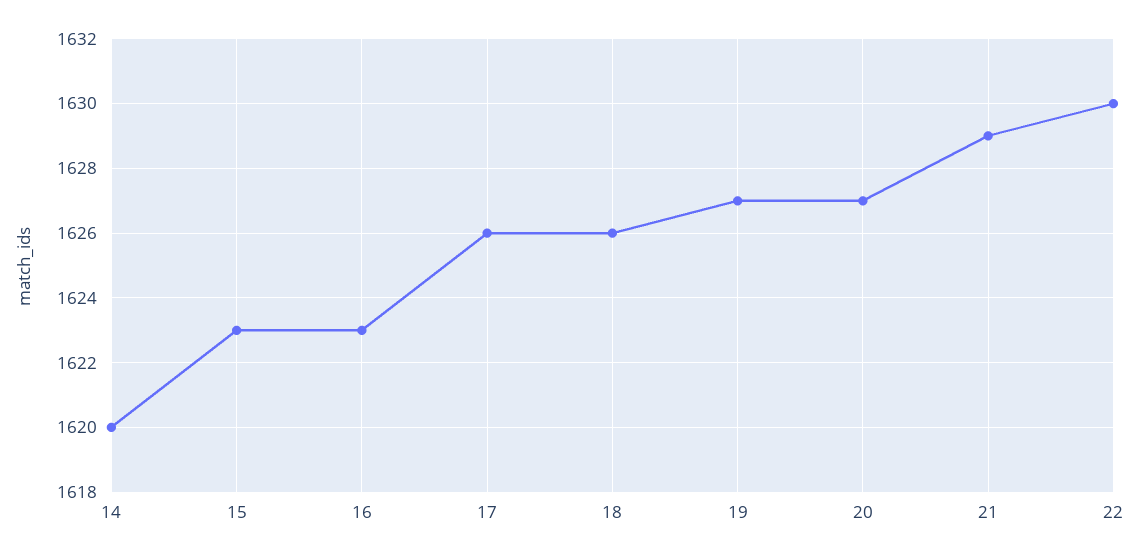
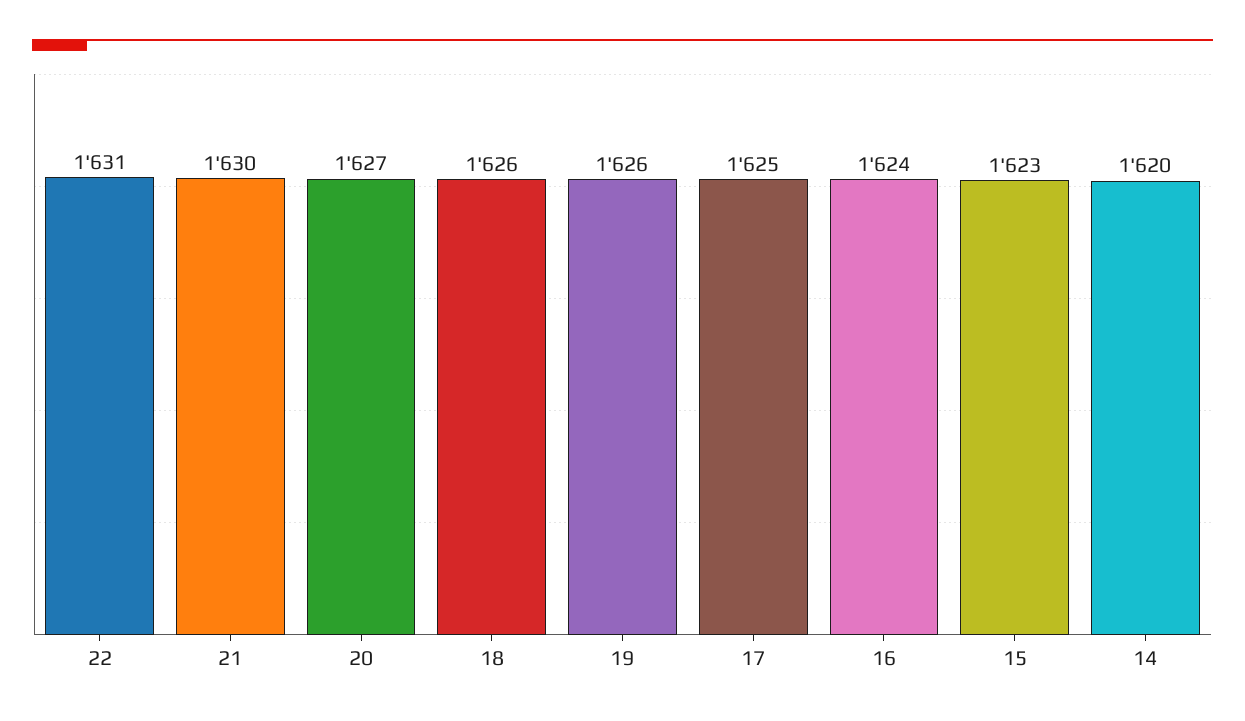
  {
    "14": 1620,
    "15": 1623,
-   "16": 1623,
+   "16": 1624,
-   "17": 1626,
+   "17": 1625,
    "18": 1626,
-   "19": 1627,
+   "19": 1626,
    "20": 1627,
-   "21": 1629,
+   "21": 1630,
-   "22": 1630
+   "22": 1631
  }

